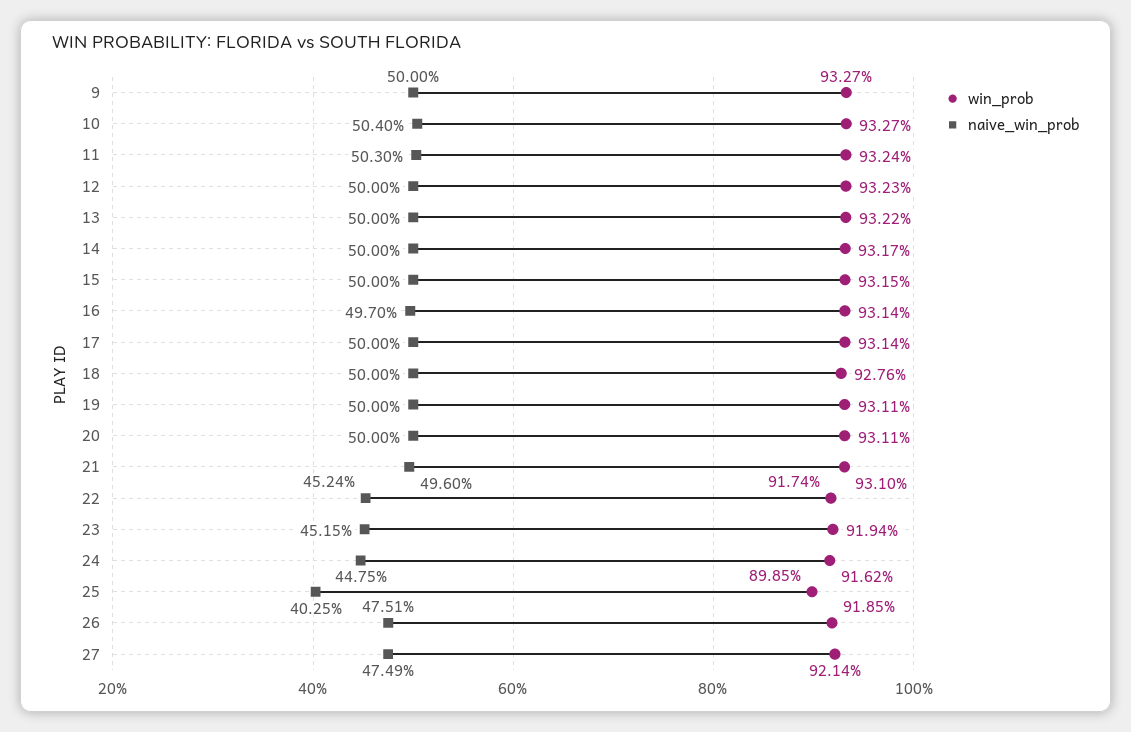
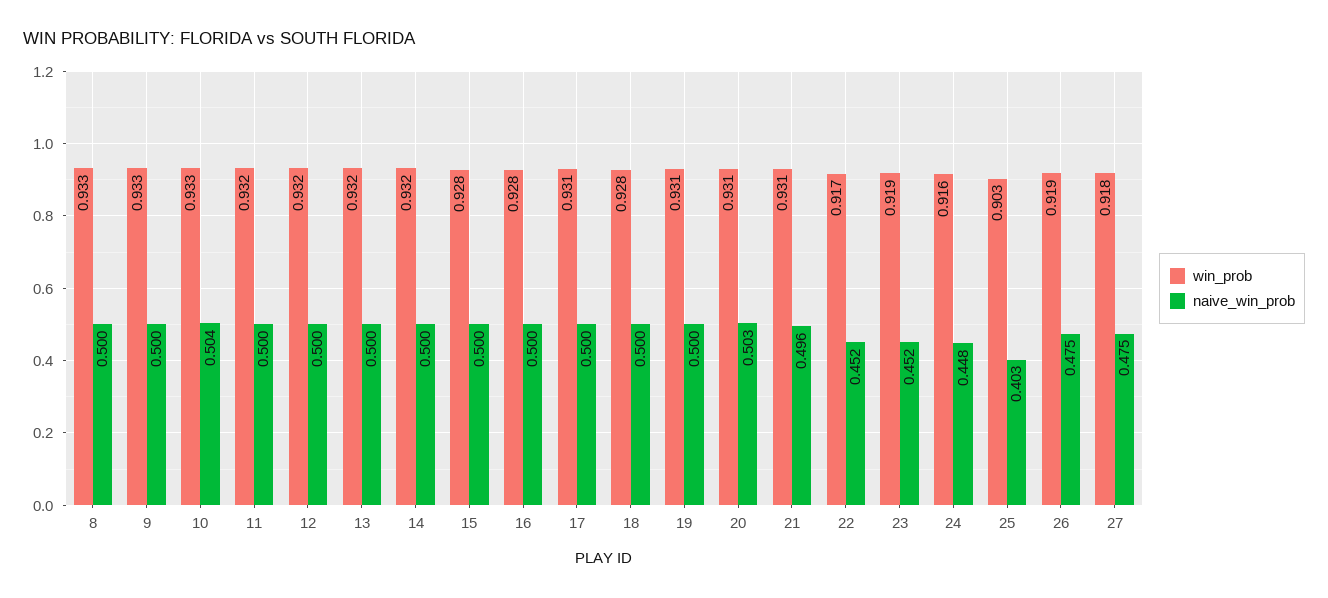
  {
    "win_prob": {
      "9": 0.9327,
      "10": 0.9327,
      "11": 0.9324,
      "12": 0.9323,
      "13": 0.9322,
      "14": 0.9317,
-     "15": 0.9315,
+     "15": 0.928,
-     "16": 0.9314,
+     "16": 0.928,
      "17": 0.9314,
      "18": 0.9276,
      "19": 0.9311,
      "20": 0.9311,
      "21": 0.931,
      "22": 0.9174,
      "23": 0.9194,
      "24": 0.9162,
-     "25": 0.8985,
+     "25": 0.903,
      "26": 0.9185,
-     "27": 0.9214
+     "27": 0.918,
+     "8": 0.933
    },
    "naive_win_prob": {
      "9": 0.5,
      "10": 0.504,
-     "11": 0.503,
+     "11": 0.5,
      "12": 0.5,
      "13": 0.5,
      "14": 0.5,
      "15": 0.5,
-     "16": 0.497,
+     "16": 0.5,
      "17": 0.5,
      "18": 0.5,
      "19": 0.5,
-     "20": 0.5,
+     "20": 0.503,
      "21": 0.496,
      "22": 0.4524,
      "23": 0.4515,
      "24": 0.4475,
      "25": 0.4025,
      "26": 0.4751,
-     "27": 0.4749
+     "27": 0.4749,
+     "8": 0.5
    }
  }

